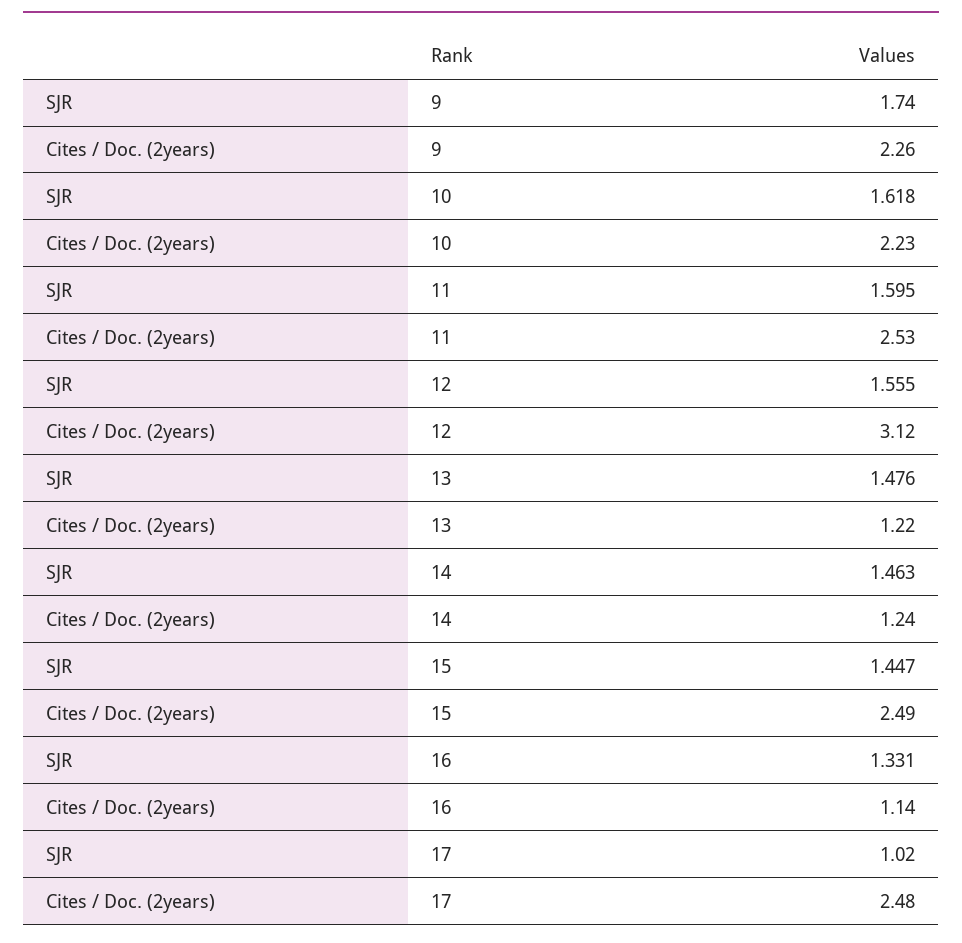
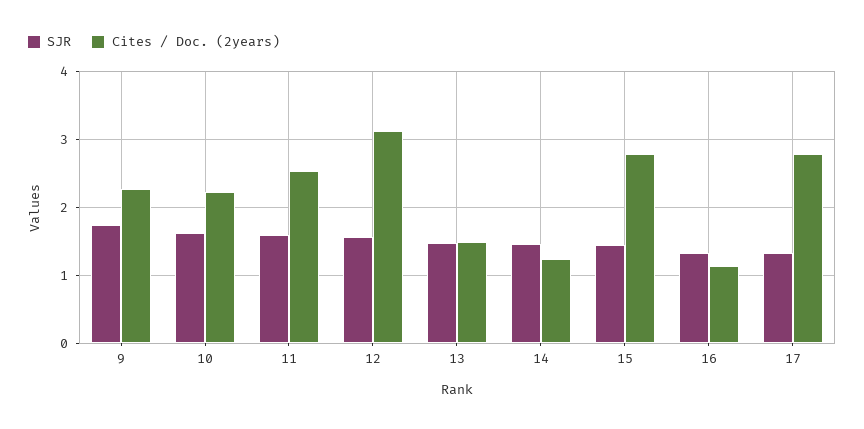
  {
    "SJR": {
      "9": 1.74,
      "10": 1.618,
      "11": 1.595,
      "12": 1.555,
      "13": 1.476,
      "14": 1.463,
      "15": 1.447,
      "16": 1.331,
-     "17": 1.02
+     "17": 1.3
    },
    "Cites / Doc. (2years)": {
      "9": 2.26,
      "10": 2.23,
      "11": 2.53,
      "12": 3.12,
-     "13": 1.22,
+     "13": 1.5,
      "14": 1.24,
-     "15": 2.49,
+     "15": 2.8,
      "16": 1.14,
-     "17": 2.48
+     "17": 2.8
    }
  }

